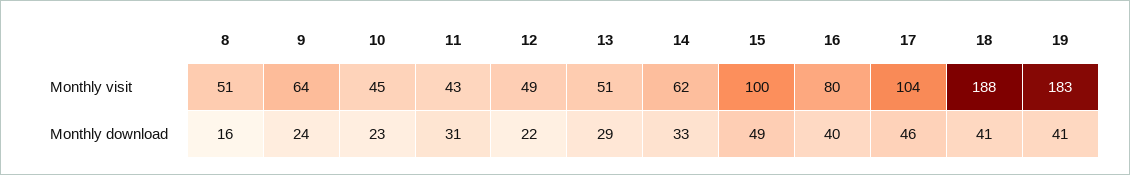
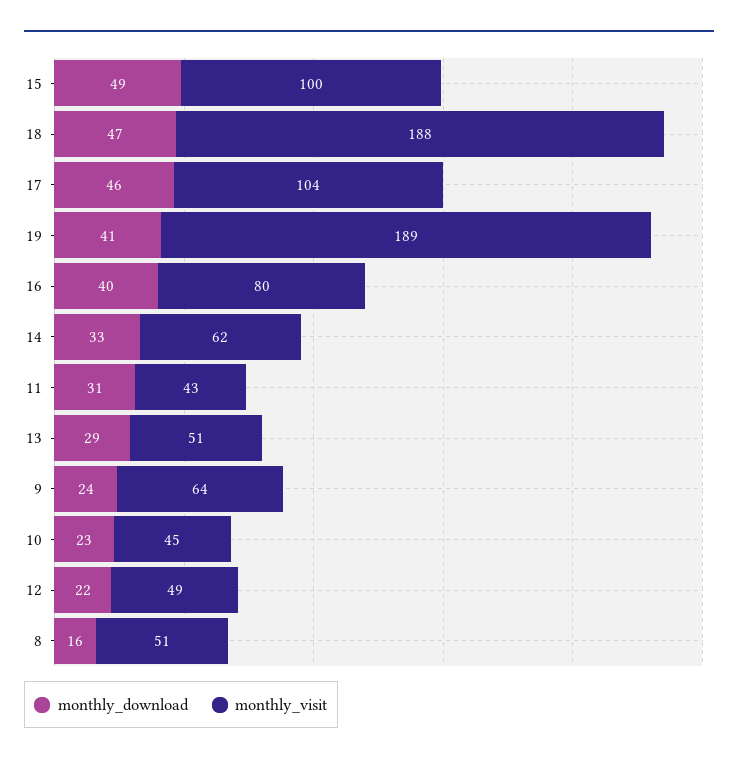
  {
    "Monthly visit": {
      "8": 51,
      "9": 64,
      "10": 45,
      "11": 43,
      "12": 49,
      "13": 51,
      "14": 62,
      "15": 100,
      "16": 80,
      "17": 104,
      "18": 188,
-     "19": 183
+     "19": 189
    },
    "Monthly download": {
      "8": 16,
      "9": 24,
      "10": 23,
      "11": 31,
      "12": 22,
      "13": 29,
      "14": 33,
      "15": 49,
      "16": 40,
      "17": 46,
-     "18": 41,
+     "18": 47,
      "19": 41
    }
  }

